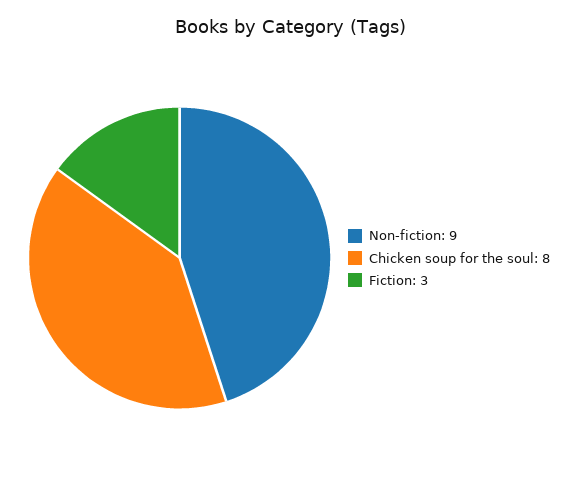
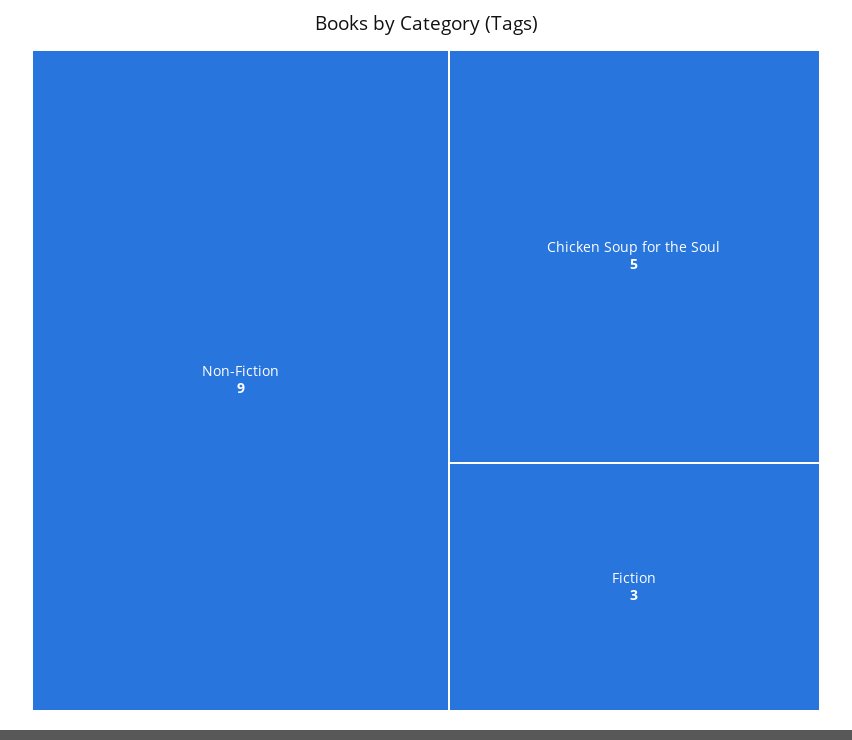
  {
    "Non-fiction": 9,
-   "Chicken soup for the soul": 8,
+   "Chicken soup for the soul": 5,
    "Fiction": 3
  }

